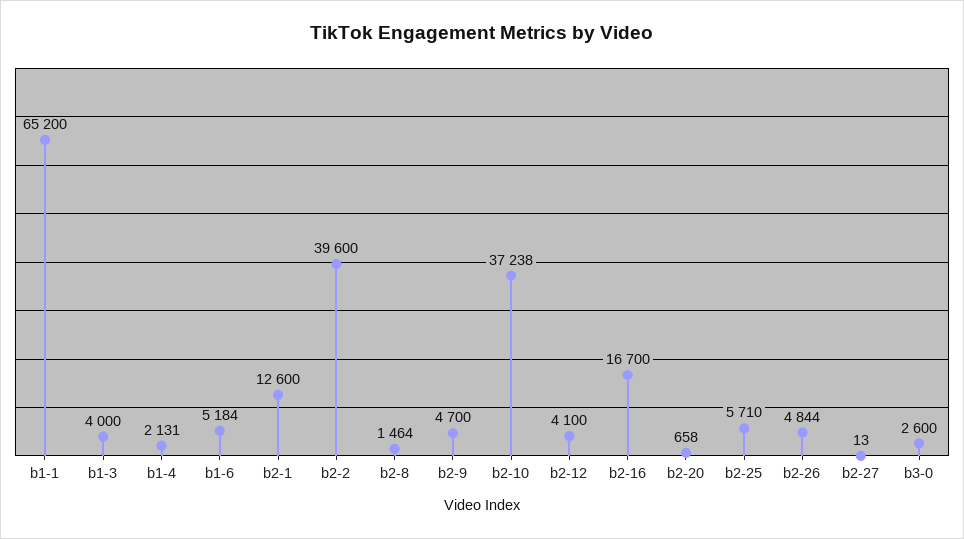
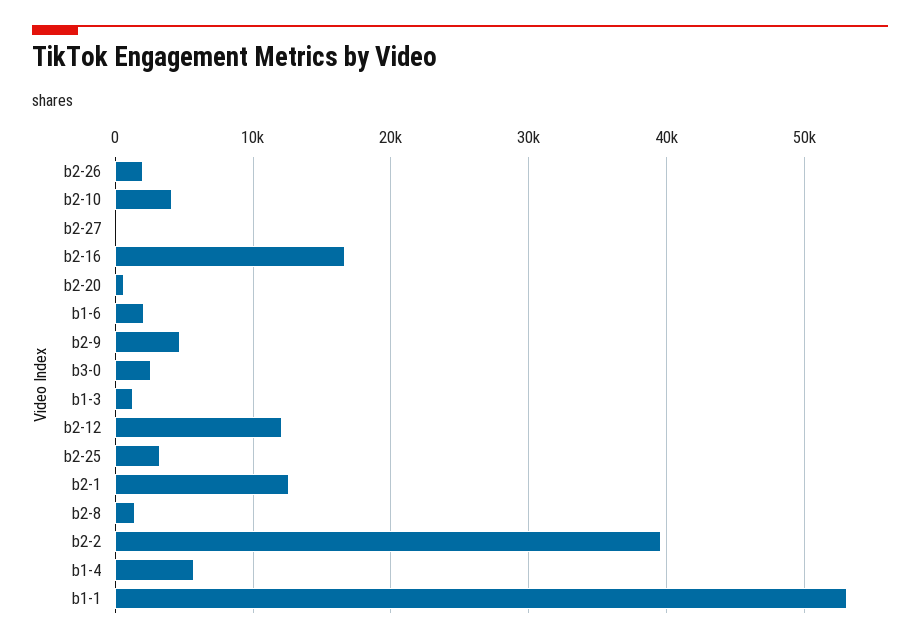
  {
-   "b1-1": 65200,
+   "b1-1": 53000,
-   "b1-3": 4000,
+   "b1-3": 1000,
-   "b1-4": 2131,
+   "b1-4": 6000,
-   "b1-6": 5184,
+   "b1-6": 2000,
    "b2-1": 12600,
    "b2-2": 39600,
    "b2-8": 1464,
    "b2-9": 4700,
-   "b2-10": 37238,
+   "b2-10": 4000,
-   "b2-12": 4100,
+   "b2-12": 12000,
    "b2-16": 16700,
    "b2-20": 658,
-   "b2-25": 5710,
+   "b2-25": 3000,
-   "b2-26": 4844,
+   "b2-26": 2000,
    "b2-27": 13,
    "b3-0": 2600
  }

